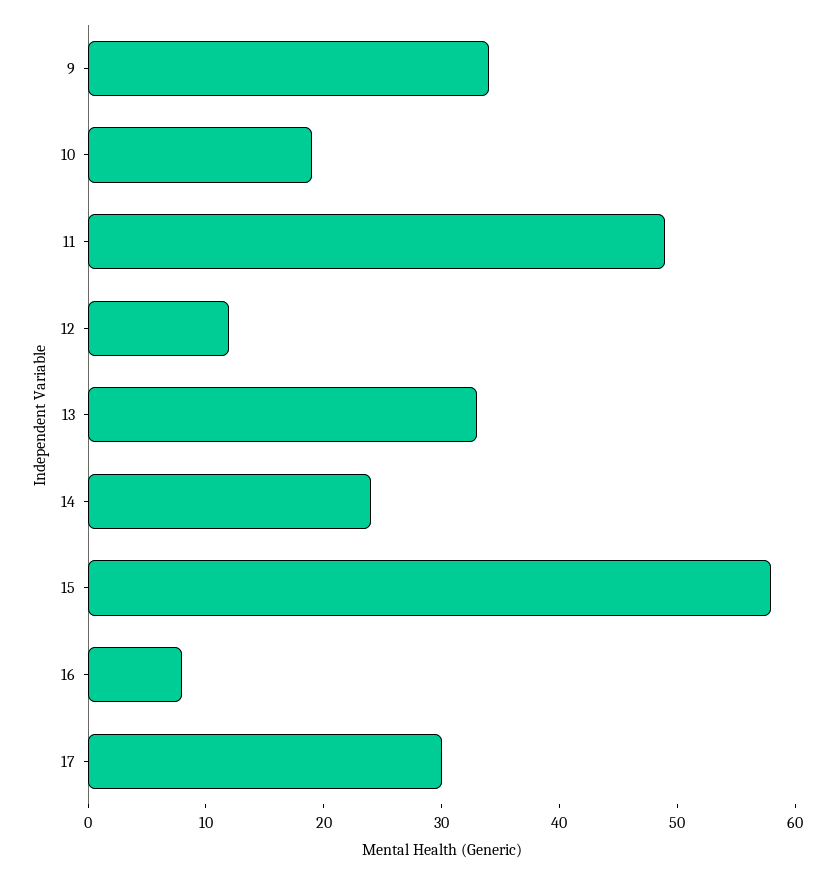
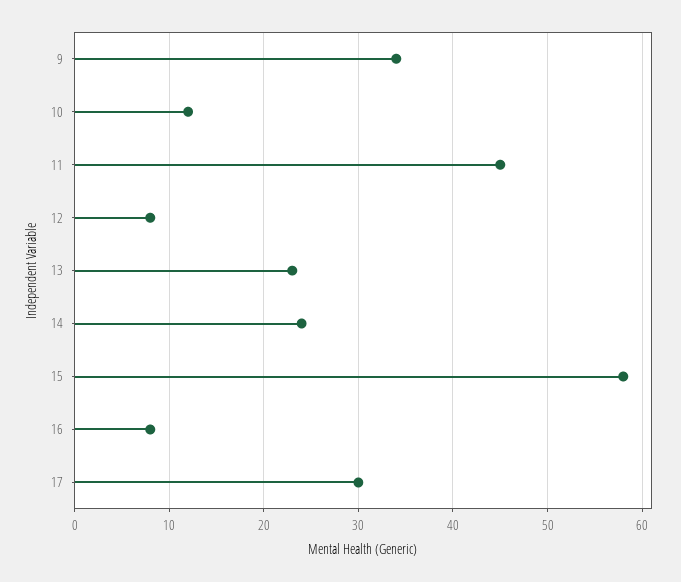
  {
    "9": 34,
-   "10": 19,
+   "10": 12,
-   "11": 49,
+   "11": 45,
-   "12": 12,
+   "12": 8,
-   "13": 33,
+   "13": 23,
    "14": 24,
    "15": 58,
    "16": 8,
    "17": 30
  }

